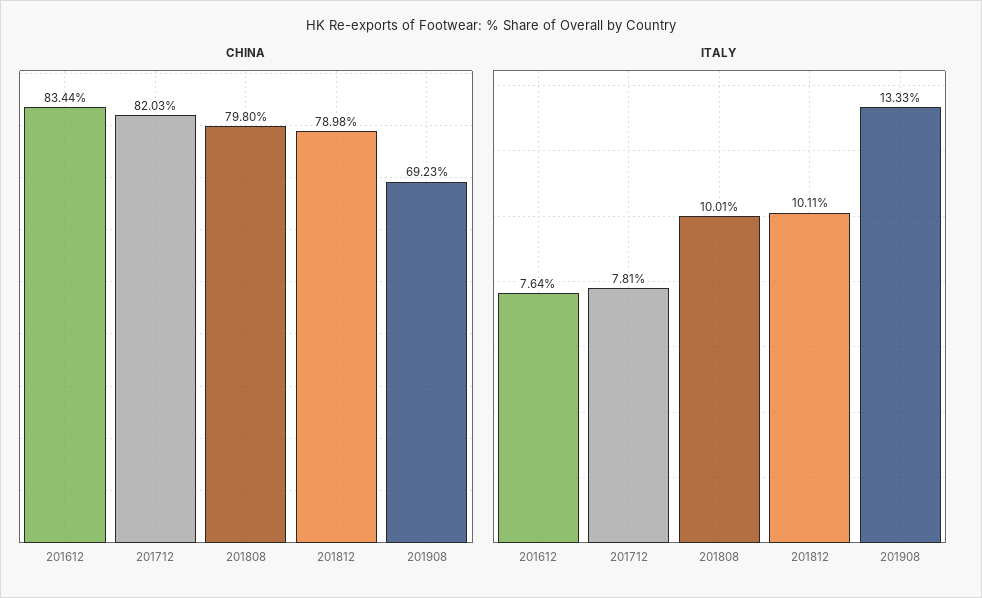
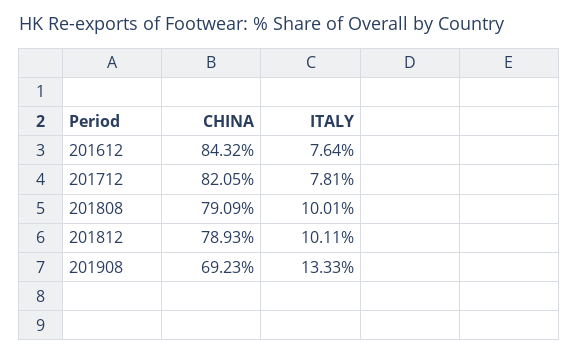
  {
    "CHINA": {
-     "201612": 83.44,
+     "201612": 84.32,
-     "201712": 82.03,
+     "201712": 82.05,
-     "201808": 79.8,
+     "201808": 79.09,
-     "201812": 78.98,
+     "201812": 78.93,
      "201908": 69.23
    },
    "ITALY": {
      "201612": 7.64,
      "201712": 7.81,
      "201808": 10.01,
      "201812": 10.11,
      "201908": 13.33
    }
  }

